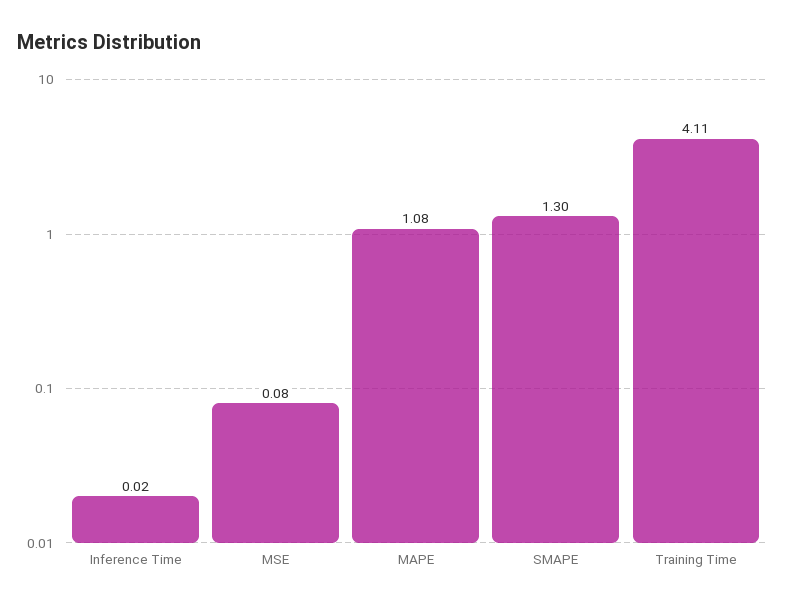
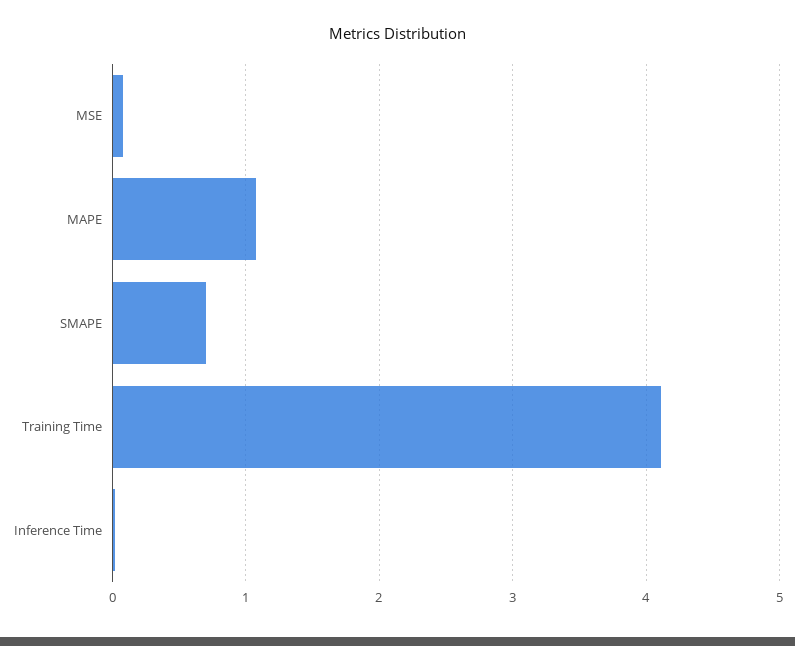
  {
    "Inference Time": 0.02,
    "MSE": 0.08,
    "MAPE": 1.08,
-   "SMAPE": 1.3,
+   "SMAPE": 0.7,
    "Training Time": 4.11
  }

